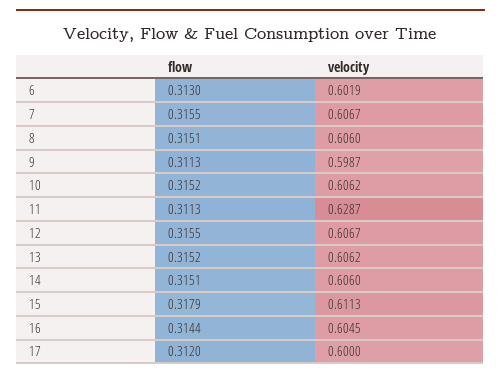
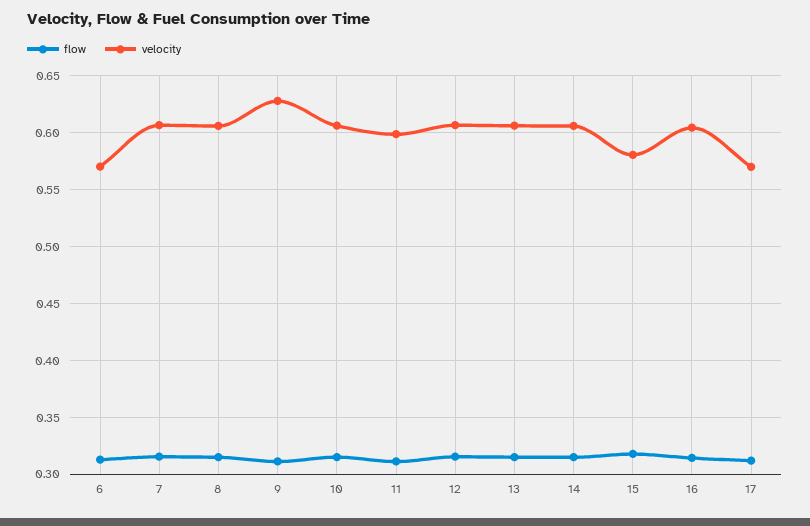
  {
    "flow": {
      "6": 0.313,
      "7": 0.3155,
      "8": 0.3151,
      "9": 0.3113,
      "10": 0.3152,
      "11": 0.3113,
      "12": 0.3155,
      "13": 0.3152,
      "14": 0.3151,
      "15": 0.3179,
      "16": 0.3144,
      "17": 0.312
    },
    "velocity": {
-     "6": 0.6019,
+     "6": 0.57,
      "7": 0.6067,
      "8": 0.606,
-     "9": 0.5987,
+     "9": 0.63,
      "10": 0.6062,
-     "11": 0.6287,
+     "11": 0.6,
      "12": 0.6067,
      "13": 0.6062,
      "14": 0.606,
-     "15": 0.6113,
+     "15": 0.58,
      "16": 0.6045,
-     "17": 0.6
+     "17": 0.57
    }
  }

